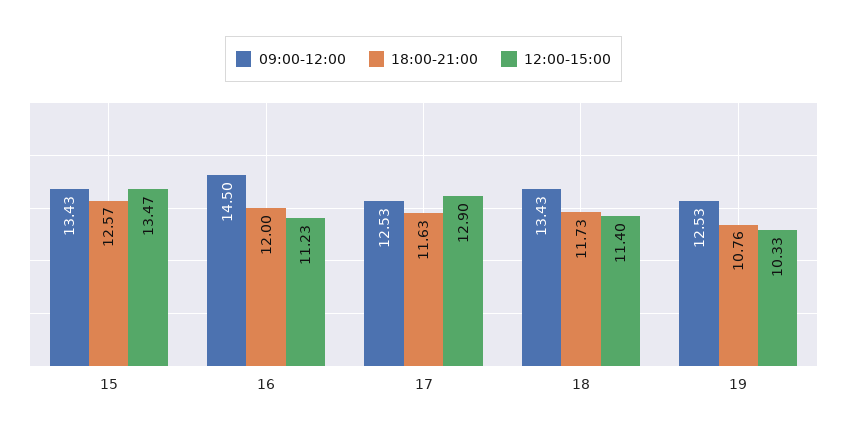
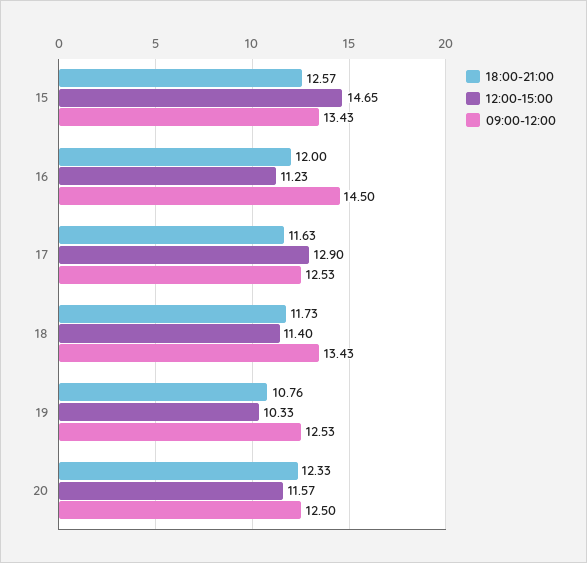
  {
    "09:00-12:00": {
      "15": 13.43,
      "16": 14.5,
      "17": 12.53,
      "18": 13.43,
-     "19": 12.53
+     "19": 12.53,
+     "20": 12.5
    },
    "18:00-21:00": {
      "15": 12.57,
      "16": 12,
      "17": 11.63,
      "18": 11.73,
-     "19": 10.76
+     "19": 10.76,
+     "20": 12.33
    },
    "12:00-15:00": {
-     "15": 13.47,
+     "15": 14.65,
      "16": 11.23,
      "17": 12.9,
      "18": 11.4,
-     "19": 10.33
+     "19": 10.33,
+     "20": 11.57
    }
  }

